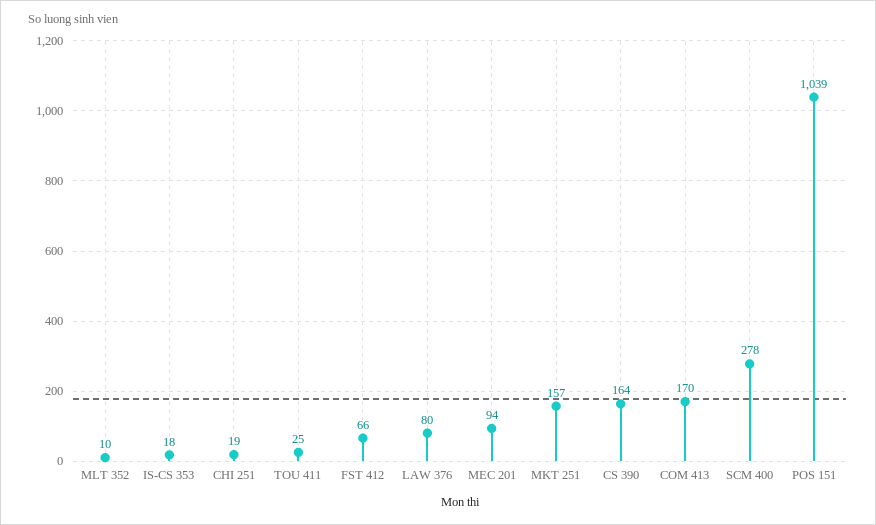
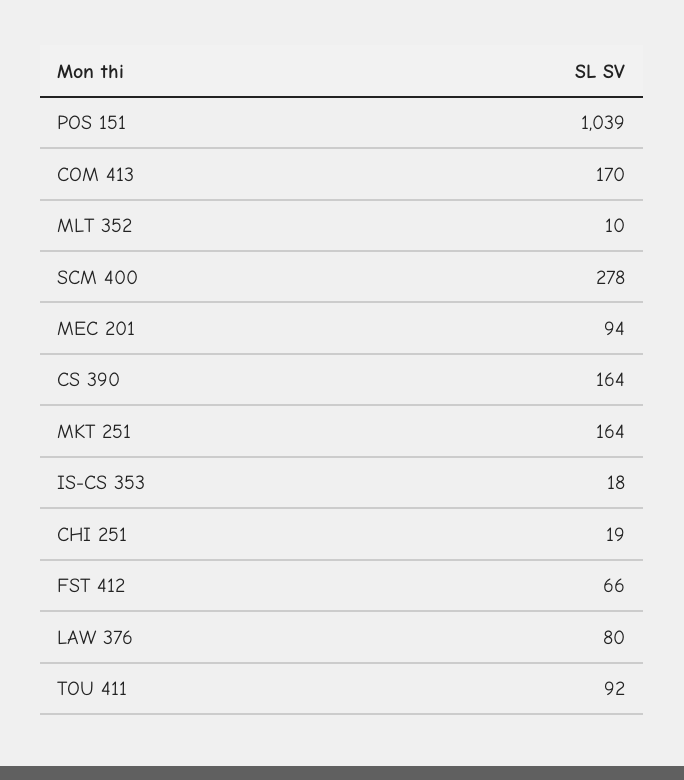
  {
    "MLT 352": 10,
    "IS-CS 353": 18,
    "CHI 251": 19,
-   "TOU 411": 25,
+   "TOU 411": 92,
    "FST 412": 66,
    "LAW 376": 80,
    "MEC 201": 94,
-   "MKT 251": 157,
+   "MKT 251": 164,
    "CS 390": 164,
    "COM 413": 170,
    "SCM 400": 278,
    "POS 151": 1039
  }

